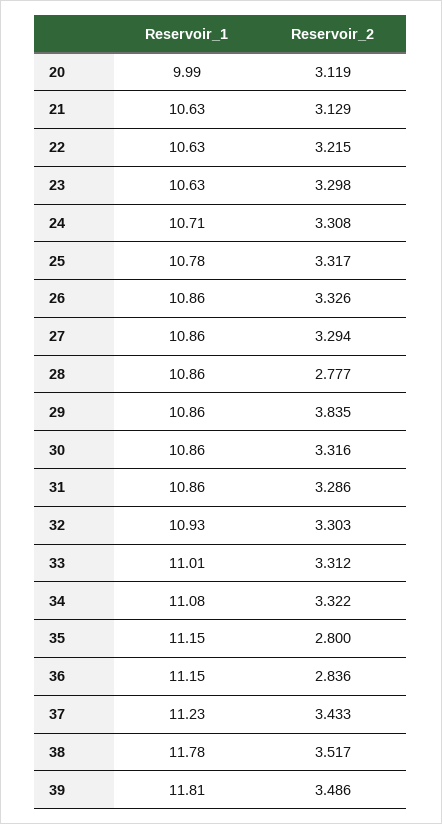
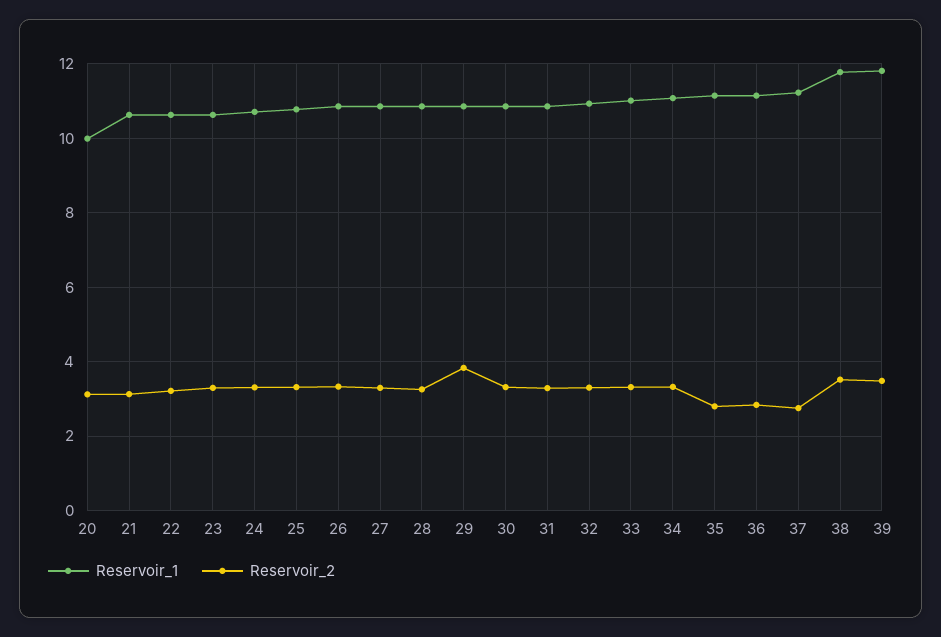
  {
    "Reservoir_1": {
      "20": 9.99,
      "21": 10.63,
      "22": 10.63,
      "23": 10.63,
      "24": 10.71,
      "25": 10.78,
      "26": 10.86,
      "27": 10.86,
      "28": 10.86,
      "29": 10.86,
      "30": 10.86,
      "31": 10.86,
      "32": 10.93,
      "33": 11.01,
      "34": 11.08,
      "35": 11.15,
      "36": 11.15,
      "37": 11.23,
      "38": 11.78,
      "39": 11.81
    },
    "Reservoir_2": {
      "20": 3.119,
      "21": 3.129,
      "22": 3.215,
      "23": 3.298,
      "24": 3.308,
      "25": 3.317,
      "26": 3.326,
      "27": 3.294,
-     "28": 2.777,
+     "28": 3.2,
      "29": 3.835,
      "30": 3.316,
      "31": 3.286,
      "32": 3.303,
      "33": 3.312,
      "34": 3.322,
      "35": 2.8,
      "36": 2.836,
-     "37": 3.433,
+     "37": 2.8,
      "38": 3.517,
      "39": 3.486
    }
  }

